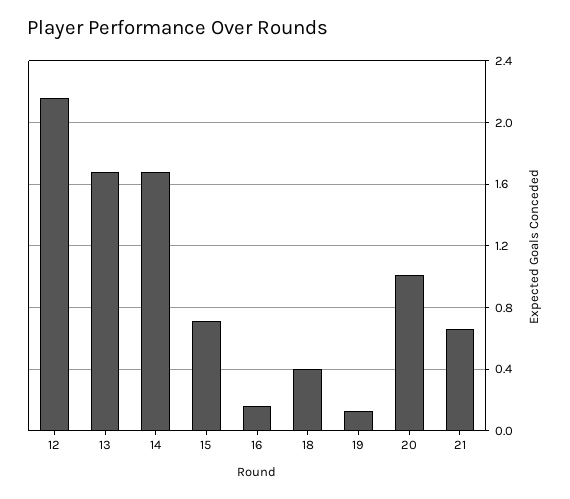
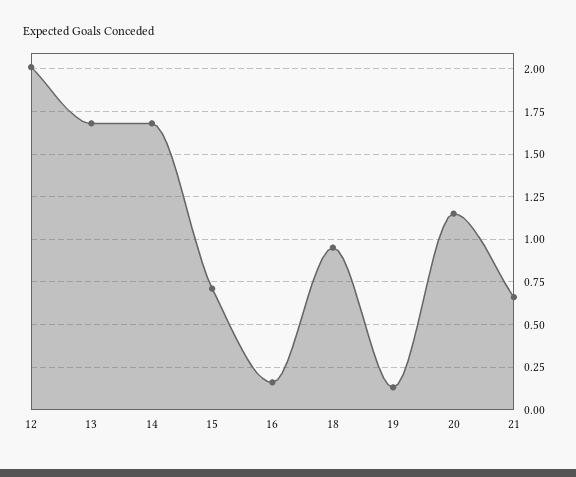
  {
-   "12": 2.15,
+   "12": 2,
    "13": 1.7,
    "14": 1.7,
    "15": 0.7,
    "16": 0.15,
-   "18": 0.4,
+   "18": 0.95,
    "19": 0.15,
-   "20": 1,
+   "20": 1.15,
    "21": 0.65
  }

